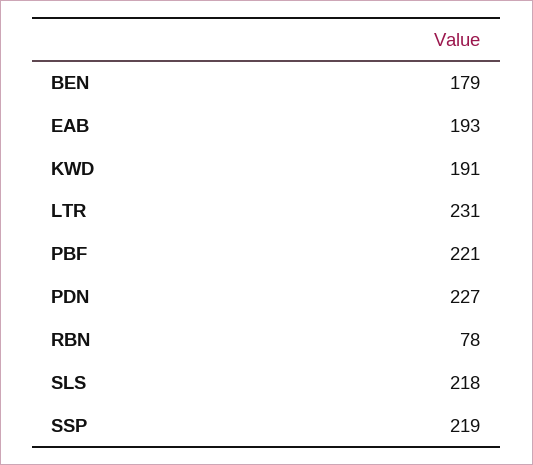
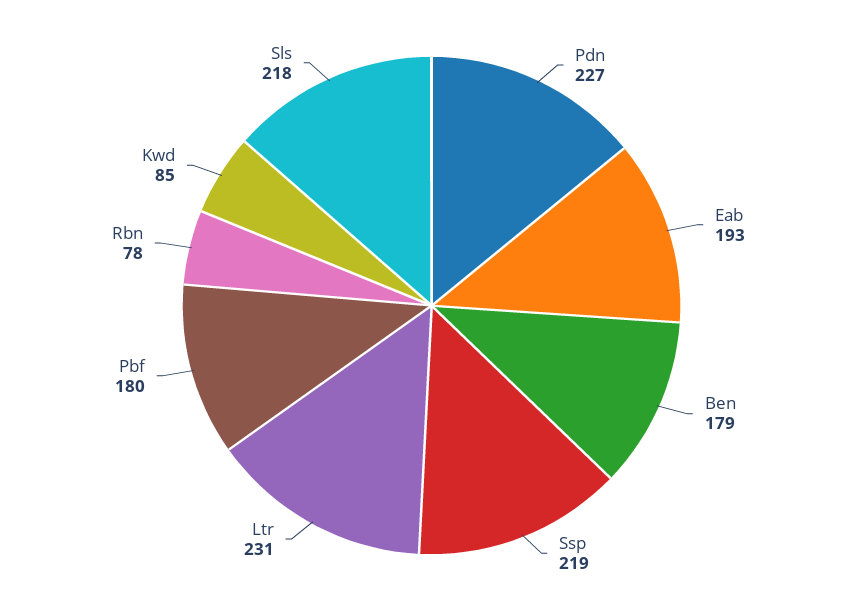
  {
    "BEN": 179,
    "EAB": 193,
-   "KWD": 191,
+   "KWD": 85,
    "LTR": 231,
-   "PBF": 221,
+   "PBF": 180,
    "PDN": 227,
    "RBN": 78,
    "SLS": 218,
    "SSP": 219
  }

